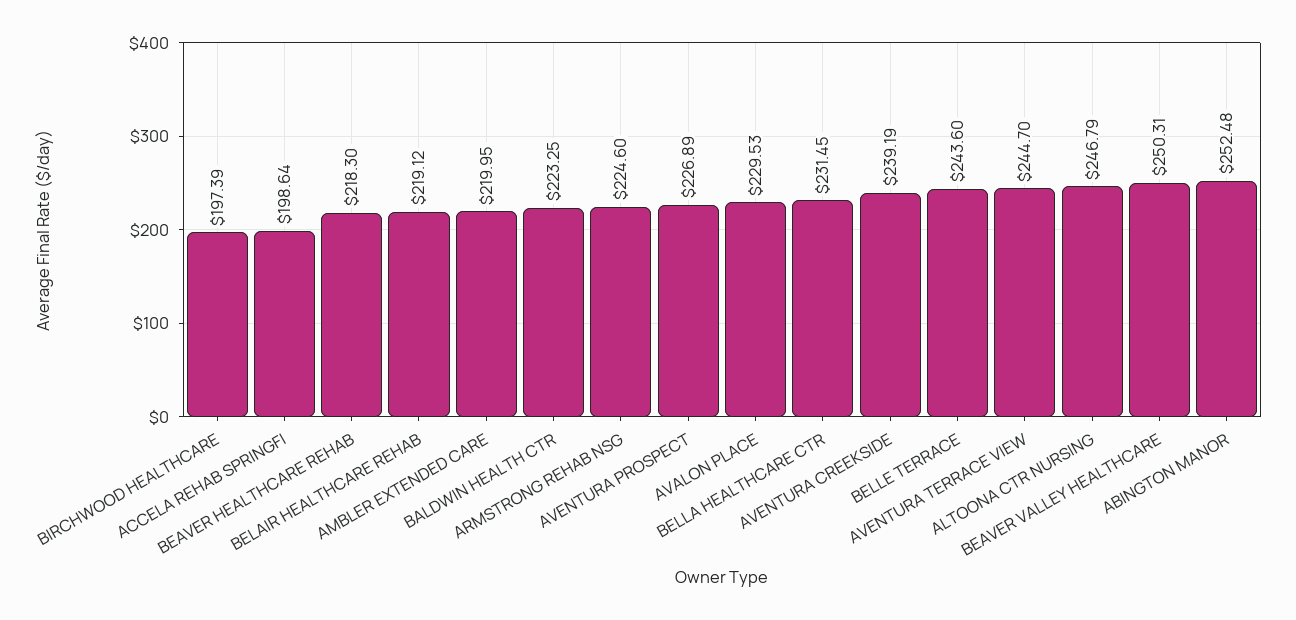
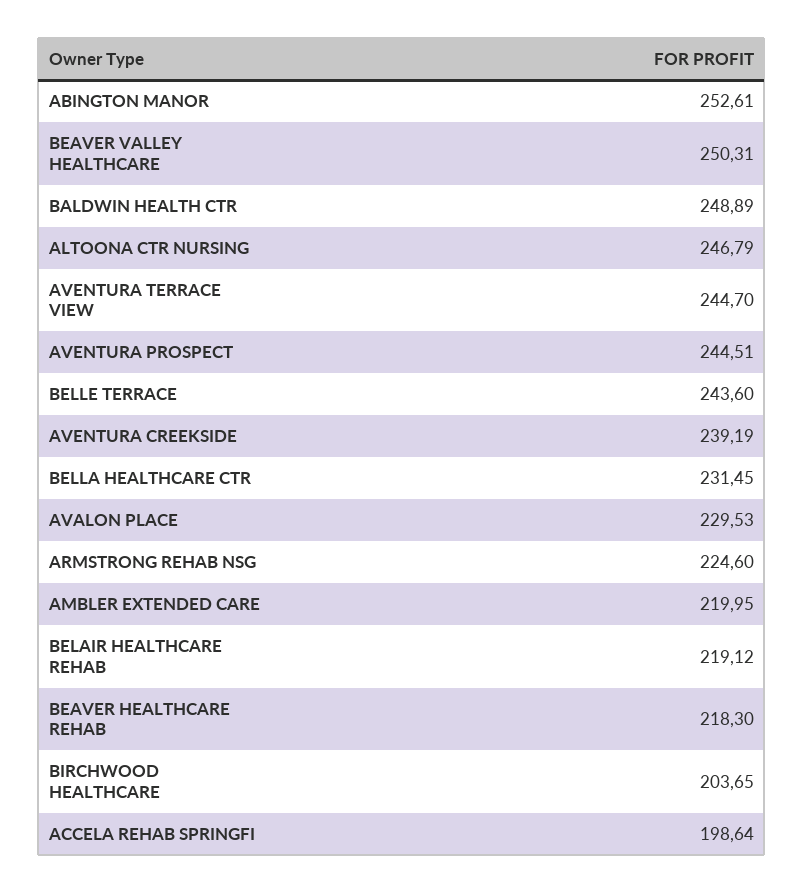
  {
-   "BIRCHWOOD HEALTHCARE": 197.39,
+   "BIRCHWOOD HEALTHCARE": 203.65,
    "ACCELA REHAB SPRINGFI": 198.64,
    "BEAVER HEALTHCARE REHAB": 218.3,
    "BELAIR HEALTHCARE REHAB": 219.12,
    "AMBLER EXTENDED CARE": 219.95,
-   "BALDWIN HEALTH CTR": 223.25,
+   "BALDWIN HEALTH CTR": 248.89,
    "ARMSTRONG REHAB NSG": 224.6,
-   "AVENTURA PROSPECT": 226.89,
+   "AVENTURA PROSPECT": 244.51,
    "AVALON PLACE": 229.53,
    "BELLA HEALTHCARE CTR": 231.45,
    "AVENTURA CREEKSIDE": 239.19,
    "BELLE TERRACE": 243.6,
    "AVENTURA TERRACE VIEW": 244.7,
    "ALTOONA CTR NURSING": 246.79,
    "BEAVER VALLEY HEALTHCARE": 250.31,
-   "ABINGTON MANOR": 252.48
+   "ABINGTON MANOR": 252.61
  }

